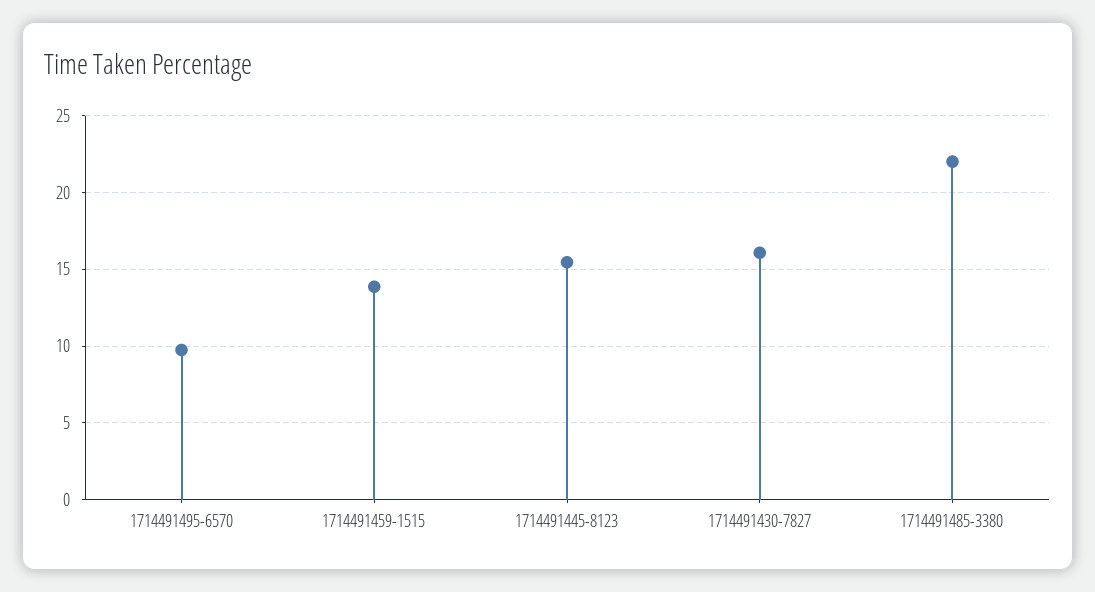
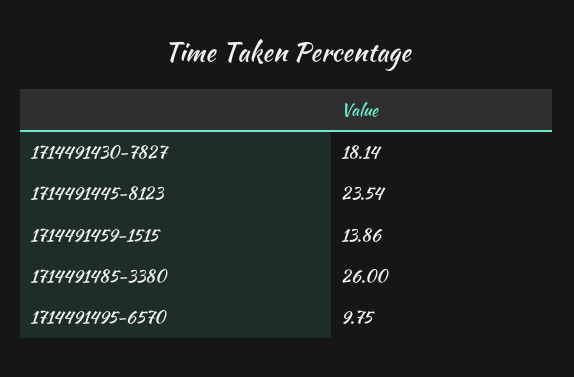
  {
    "1714491495-6570": 9.75,
    "1714491459-1515": 13.86,
-   "1714491445-8123": 15.5,
+   "1714491445-8123": 23.54,
-   "1714491430-7827": 16,
+   "1714491430-7827": 18.14,
-   "1714491485-3380": 22
+   "1714491485-3380": 26
  }

